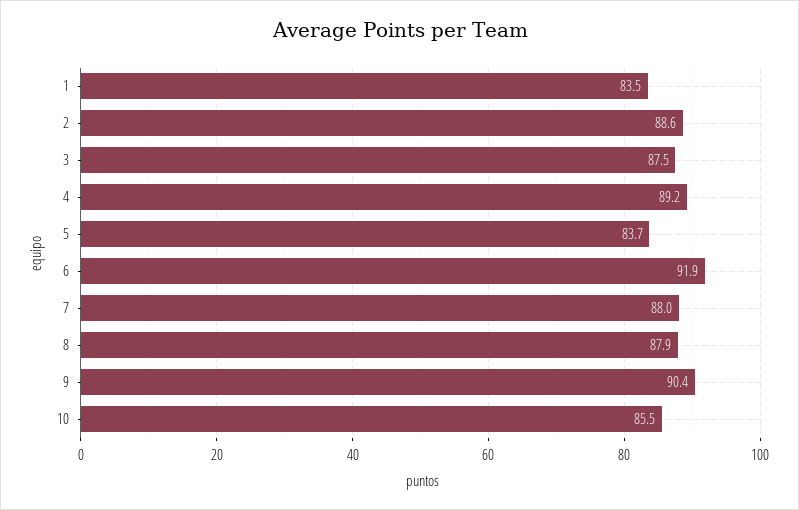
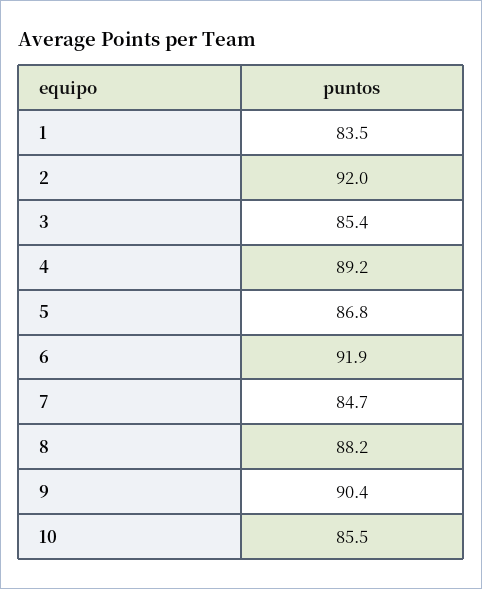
  {
    "1": 83.5,
-   "2": 88.6,
+   "2": 92,
-   "3": 87.5,
+   "3": 85.4,
    "4": 89.2,
-   "5": 83.7,
+   "5": 86.8,
    "6": 91.9,
-   "7": 88,
+   "7": 84.7,
-   "8": 87.9,
+   "8": 88.2,
    "9": 90.4,
    "10": 85.5
  }

